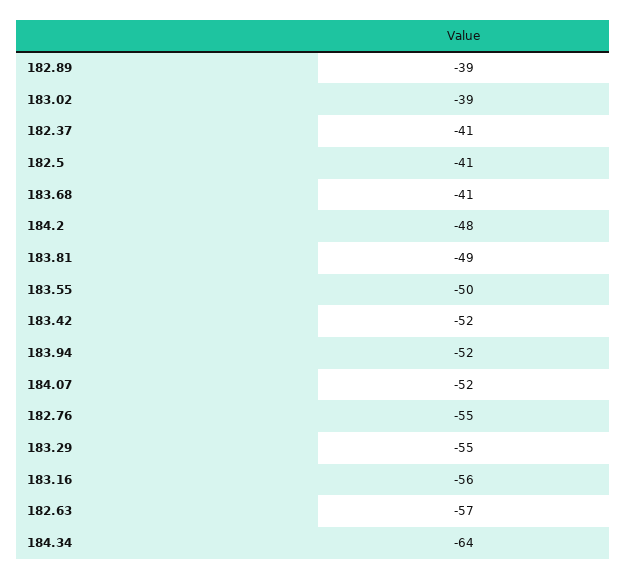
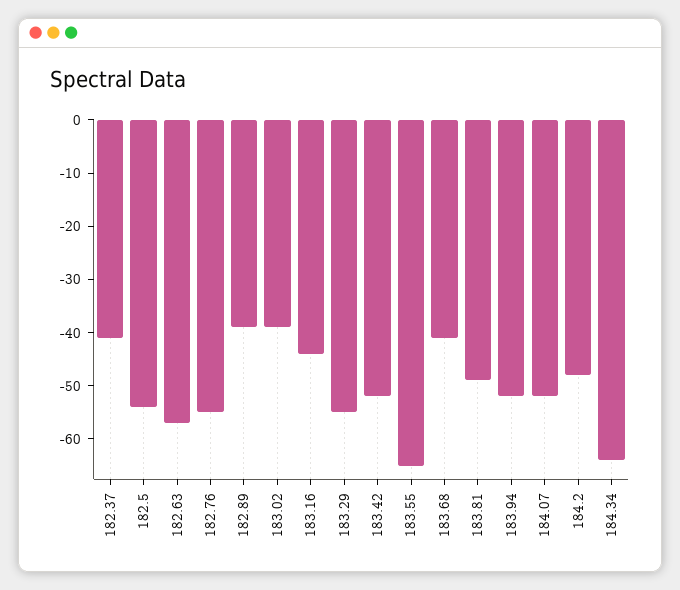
  {
    "182.89": -39,
    "183.02": -39,
    "182.37": -41,
-   "182.5": -41,
+   "182.5": -55,
    "183.68": -41,
    "184.2": -48,
    "183.81": -49,
-   "183.55": -50,
+   "183.55": -65,
    "183.42": -52,
    "183.94": -52,
    "184.07": -52,
    "182.76": -55,
    "183.29": -55,
-   "183.16": -56,
+   "183.16": -45,
    "182.63": -57,
    "184.34": -64
  }

